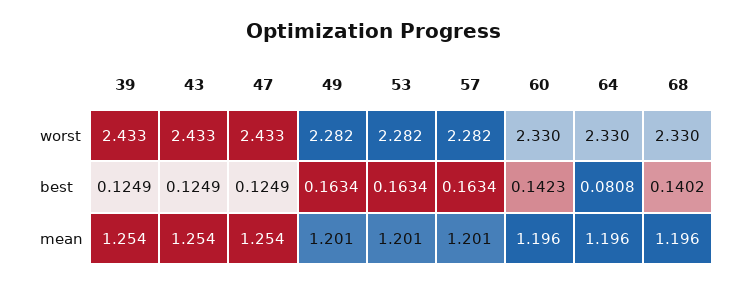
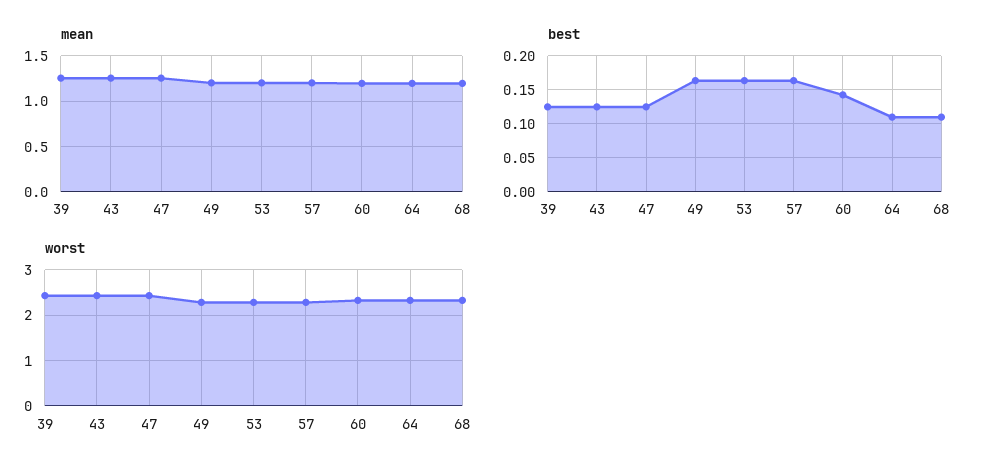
  {
    "worst": {
      "39": 2.433,
      "43": 2.433,
      "47": 2.433,
      "49": 2.282,
      "53": 2.282,
      "57": 2.282,
      "60": 2.33,
      "64": 2.33,
      "68": 2.33
    },
    "best": {
      "39": 0.1249,
      "43": 0.1249,
      "47": 0.1249,
      "49": 0.1634,
      "53": 0.1634,
      "57": 0.1634,
      "60": 0.1423,
-     "64": 0.0808,
+     "64": 0.11,
-     "68": 0.1402
+     "68": 0.11
    },
    "mean": {
      "39": 1.254,
      "43": 1.254,
      "47": 1.254,
      "49": 1.201,
      "53": 1.201,
      "57": 1.201,
      "60": 1.196,
      "64": 1.196,
      "68": 1.196
    }
  }

